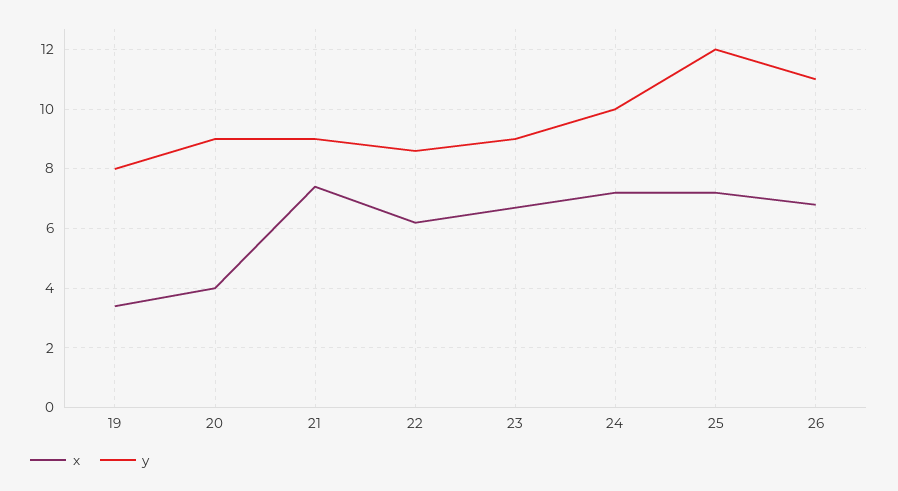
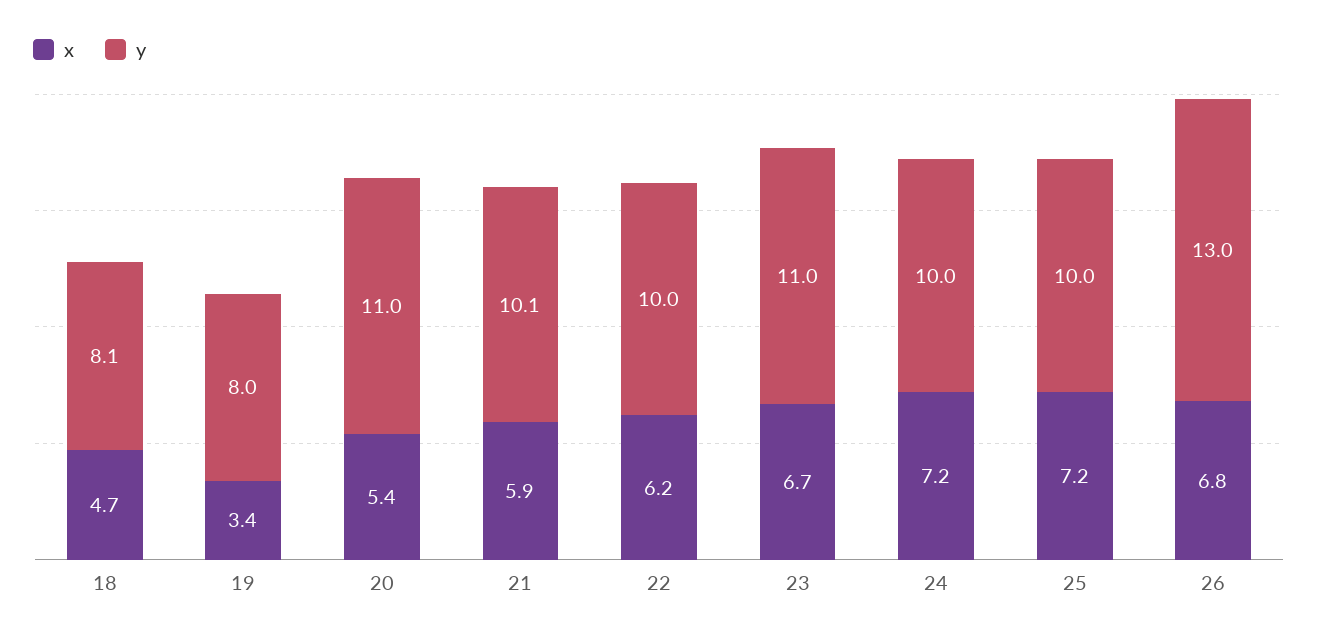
  {
    "x": {
      "19": 3.4,
-     "20": 4,
+     "20": 5.4,
-     "21": 7.5,
+     "21": 5.9,
      "22": 6.2,
      "23": 6.7,
      "24": 7.2,
      "25": 7.2,
-     "26": 6.8
+     "26": 6.8,
+     "18": 4.7
    },
    "y": {
      "19": 8,
-     "20": 9,
+     "20": 11,
-     "21": 9,
+     "21": 10.1,
-     "22": 8.5,
+     "22": 10,
-     "23": 9,
+     "23": 11,
      "24": 10,
-     "25": 12,
+     "25": 10,
-     "26": 11
+     "26": 13,
+     "18": 8.1
    }
  }

